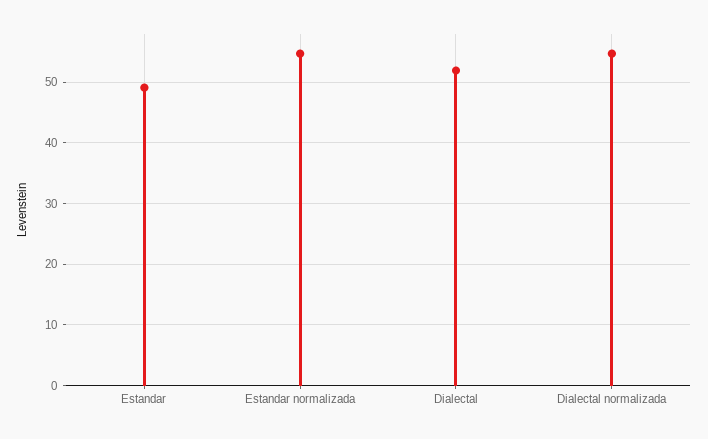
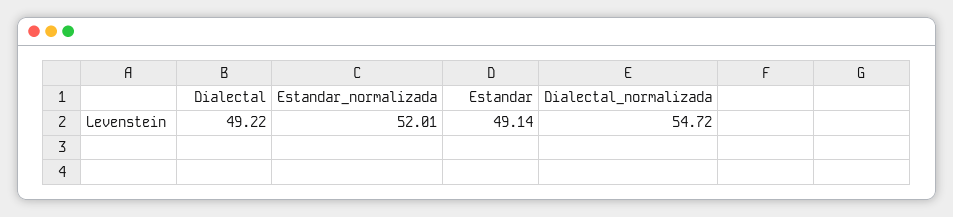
  {
    "Estandar": 49.14,
-   "Estandar normalizada": 55,
+   "Estandar normalizada": 52.01,
-   "Dialectal": 52,
+   "Dialectal": 49.22,
    "Dialectal normalizada": 54.72
  }

